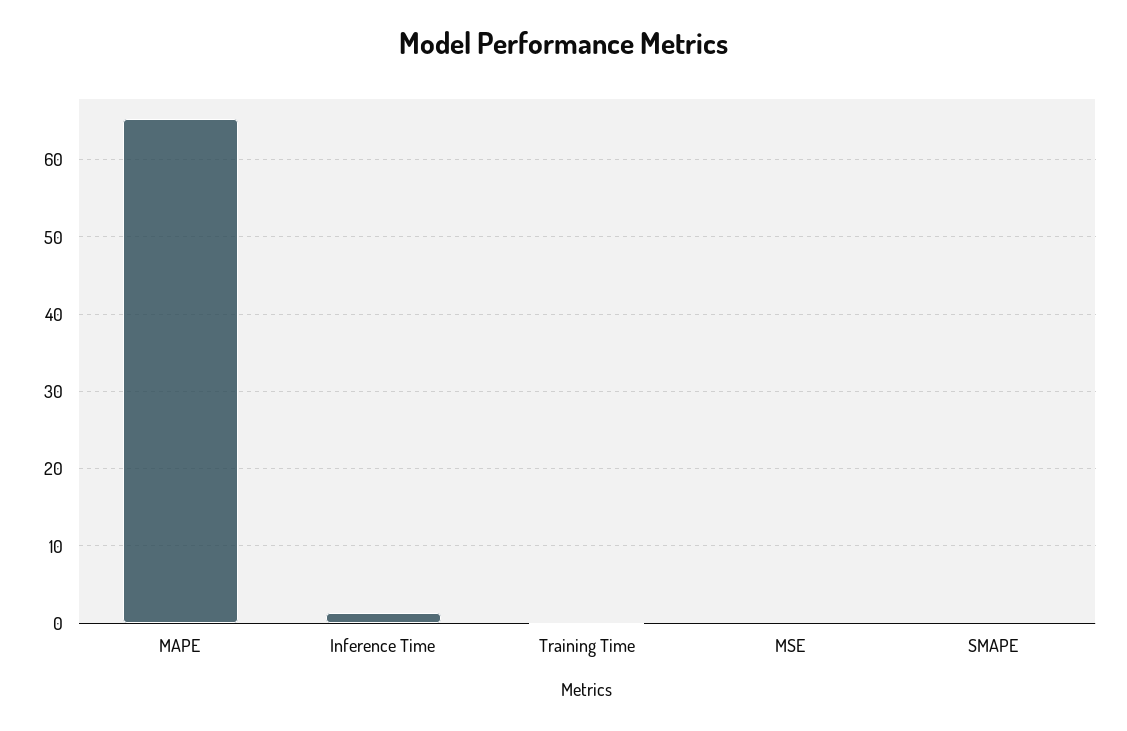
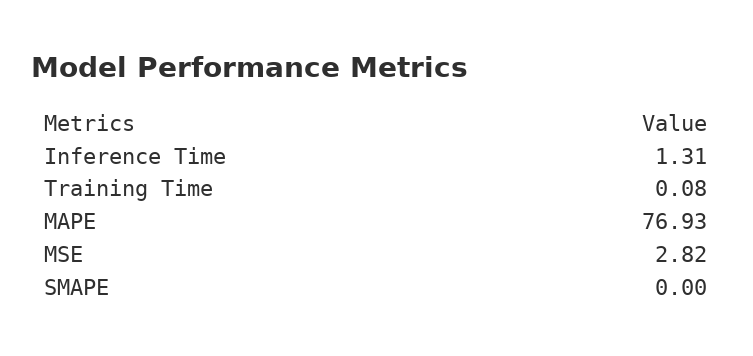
  {
-   "MAPE": 65,
+   "MAPE": 76.93,
    "Inference Time": 1.31,
    "Training Time": 0.08,
-   "MSE": 0,
+   "MSE": 2.82,
    "SMAPE": 0
  }

